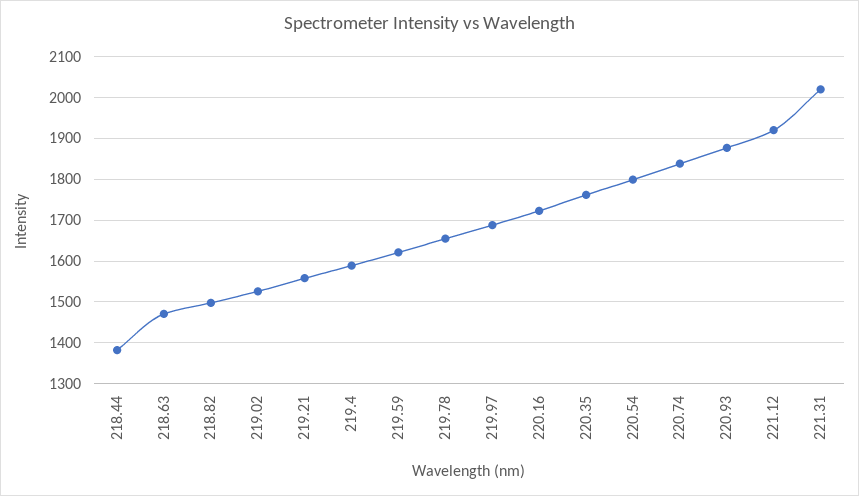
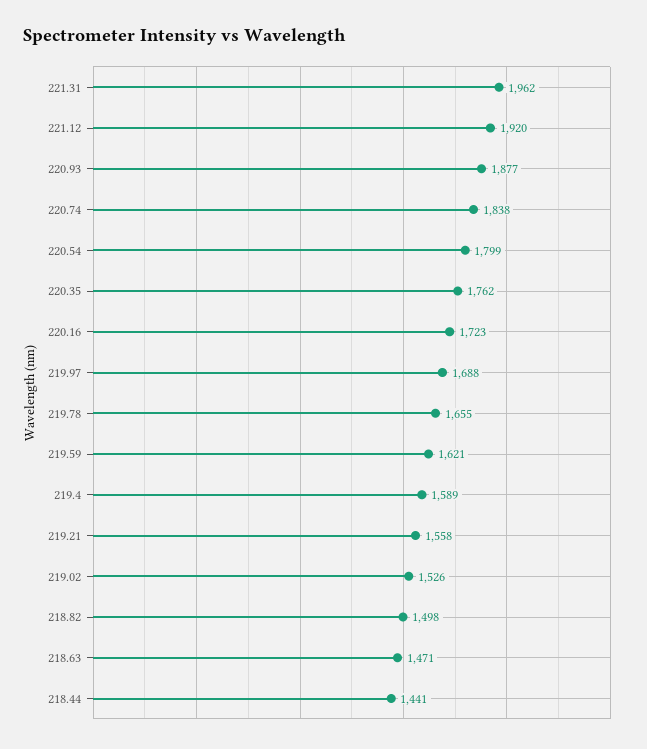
  {
-   "218.44": 1380,
+   "218.44": 1441,
    "218.63": 1471,
    "218.82": 1498,
    "219.02": 1526,
    "219.21": 1558,
    "219.4": 1589,
    "219.59": 1621,
    "219.78": 1655,
    "219.97": 1688,
    "220.16": 1723,
    "220.35": 1762,
    "220.54": 1799,
    "220.74": 1838,
    "220.93": 1877,
    "221.12": 1920,
-   "221.31": 2020
+   "221.31": 1962
  }

